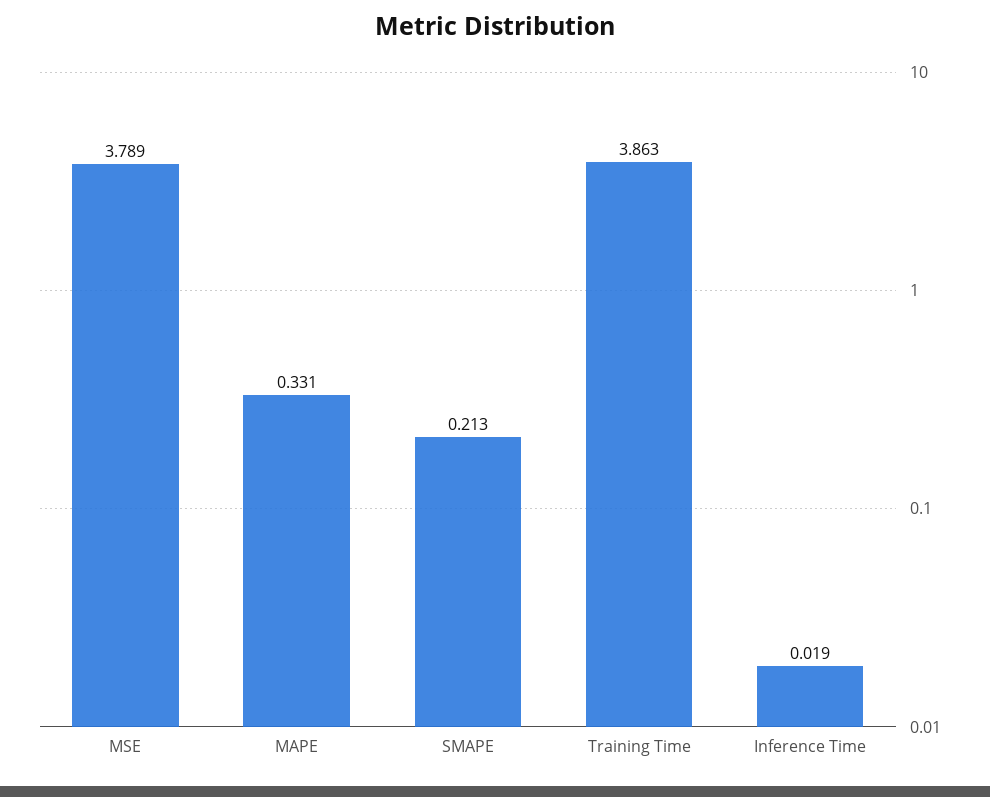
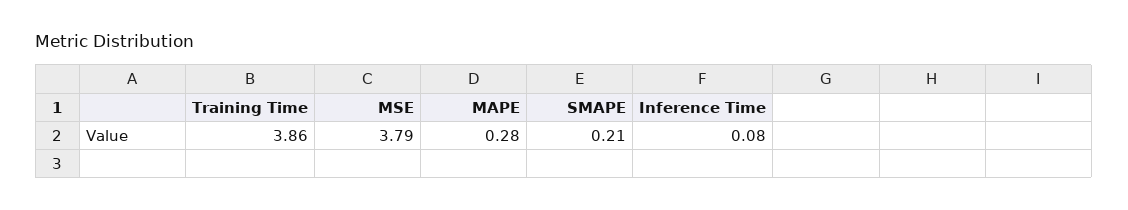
  {
    "MSE": 3.789,
-   "MAPE": 0.331,
+   "MAPE": 0.28,
    "SMAPE": 0.213,
    "Training Time": 3.863,
-   "Inference Time": 0.019
+   "Inference Time": 0.08
  }

